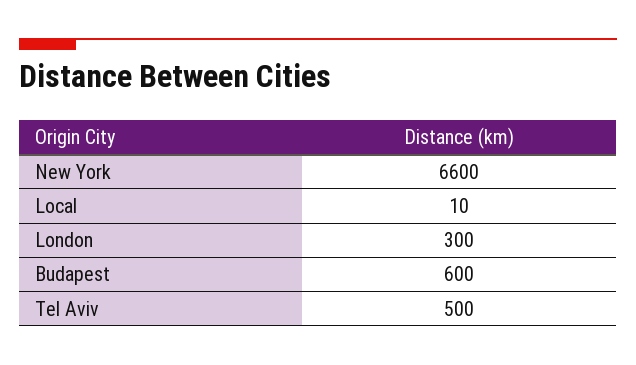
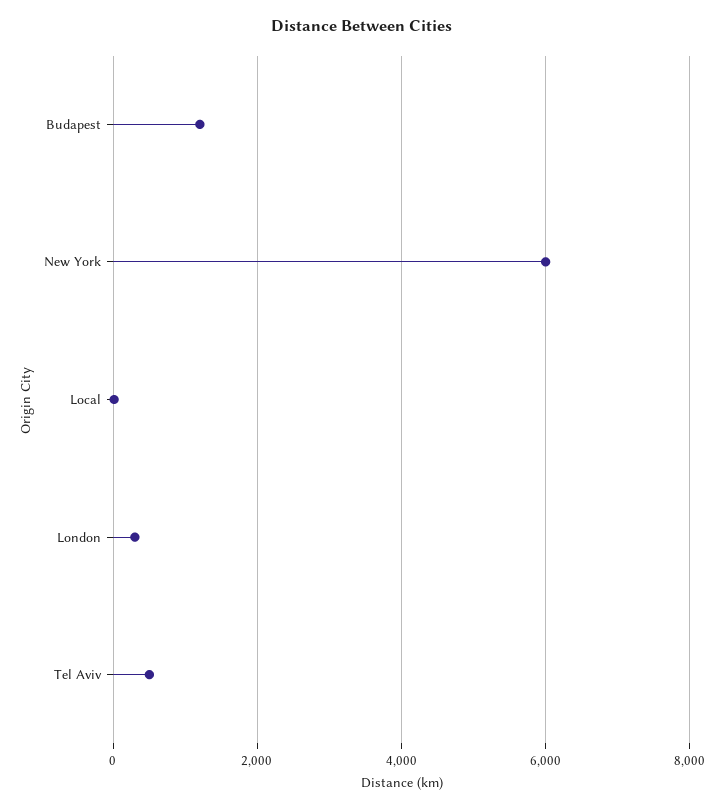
  {
-   "New York": 6600,
+   "New York": 6000,
    "Local": 10,
    "London": 300,
-   "Budapest": 600,
+   "Budapest": 1200,
    "Tel Aviv": 500
  }

